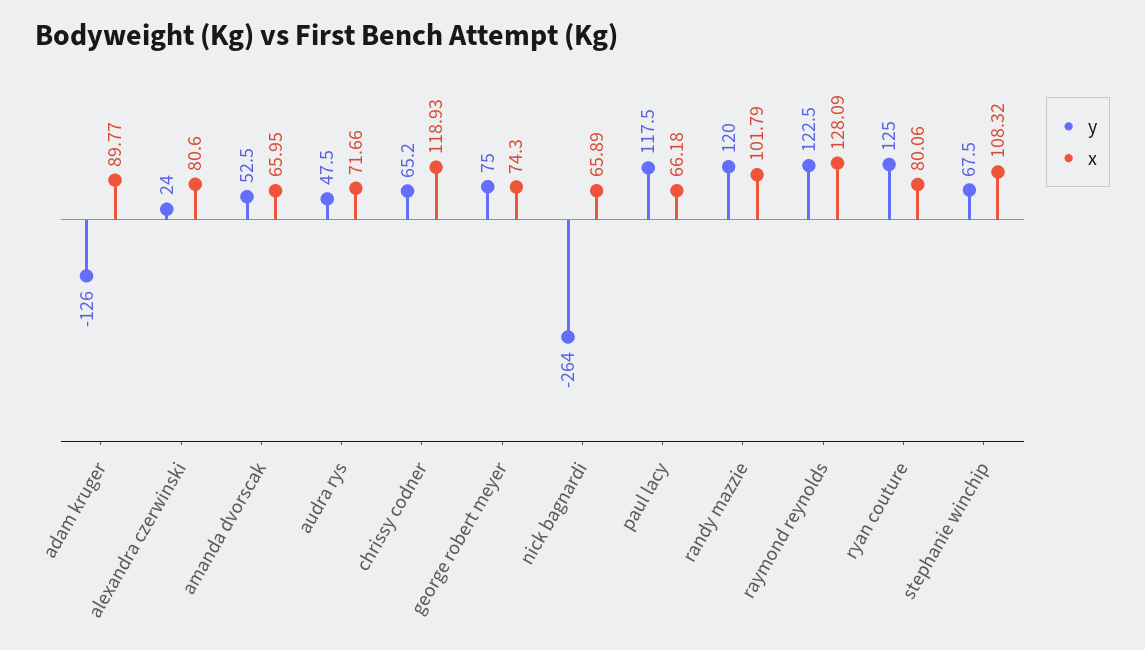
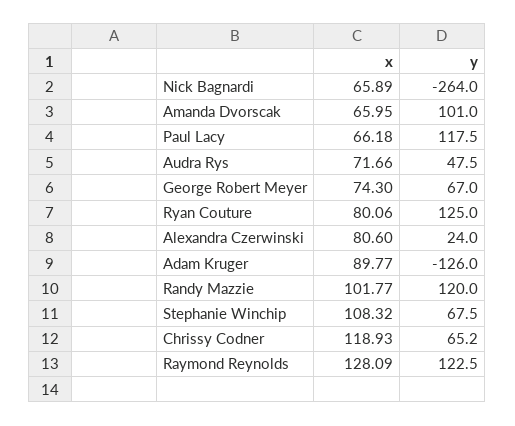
  {
    "y": {
      "adam kruger": -126,
      "alexandra czerwinski": 24,
-     "amanda dvorscak": 52.5,
+     "amanda dvorscak": 101,
      "audra rys": 47.5,
      "chrissy codner": 65.2,
-     "george robert meyer": 75,
+     "george robert meyer": 67,
      "nick bagnardi": -264,
      "paul lacy": 117.5,
      "randy mazzie": 120,
      "raymond reynolds": 122.5,
      "ryan couture": 125,
      "stephanie winchip": 67.5
    },
    "x": {
      "adam kruger": 89.77,
      "alexandra czerwinski": 80.6,
      "amanda dvorscak": 65.95,
      "audra rys": 71.66,
      "chrissy codner": 118.93,
      "george robert meyer": 74.3,
      "nick bagnardi": 65.89,
      "paul lacy": 66.18,
-     "randy mazzie": 101.79,
+     "randy mazzie": 101.77,
      "raymond reynolds": 128.09,
      "ryan couture": 80.06,
      "stephanie winchip": 108.32
    }
  }

